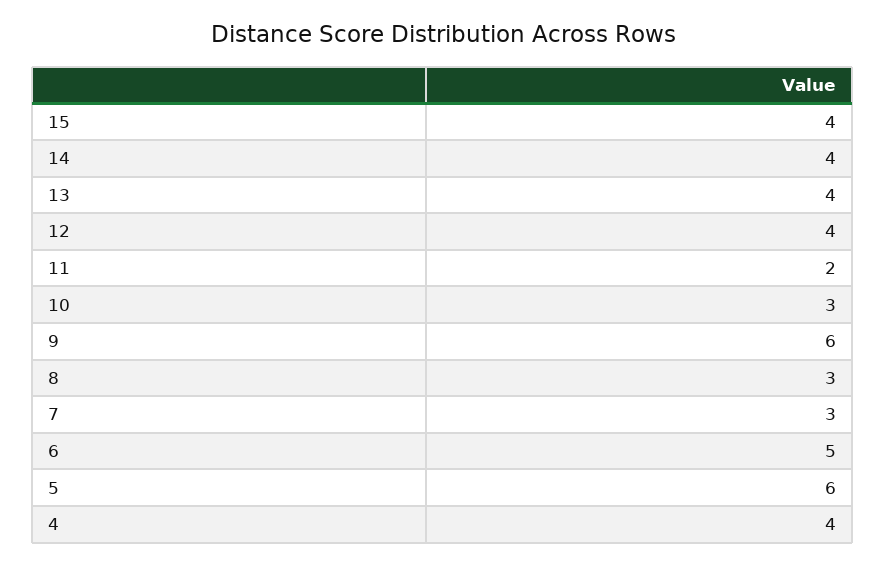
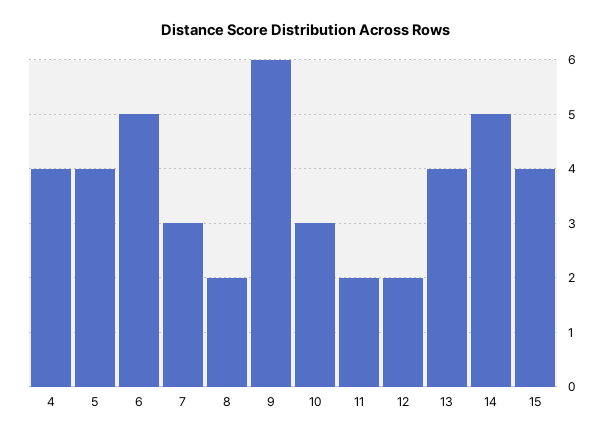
  {
    "15": 4,
-   "14": 4,
+   "14": 5,
    "13": 4,
-   "12": 4,
+   "12": 2,
    "11": 2,
    "10": 3,
    "9": 6,
-   "8": 3,
+   "8": 2,
    "7": 3,
    "6": 5,
-   "5": 6,
+   "5": 4,
    "4": 4
  }

